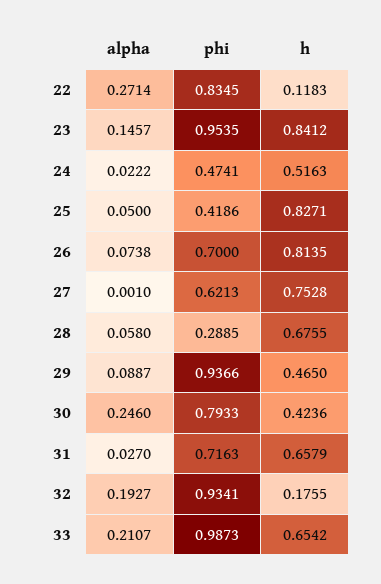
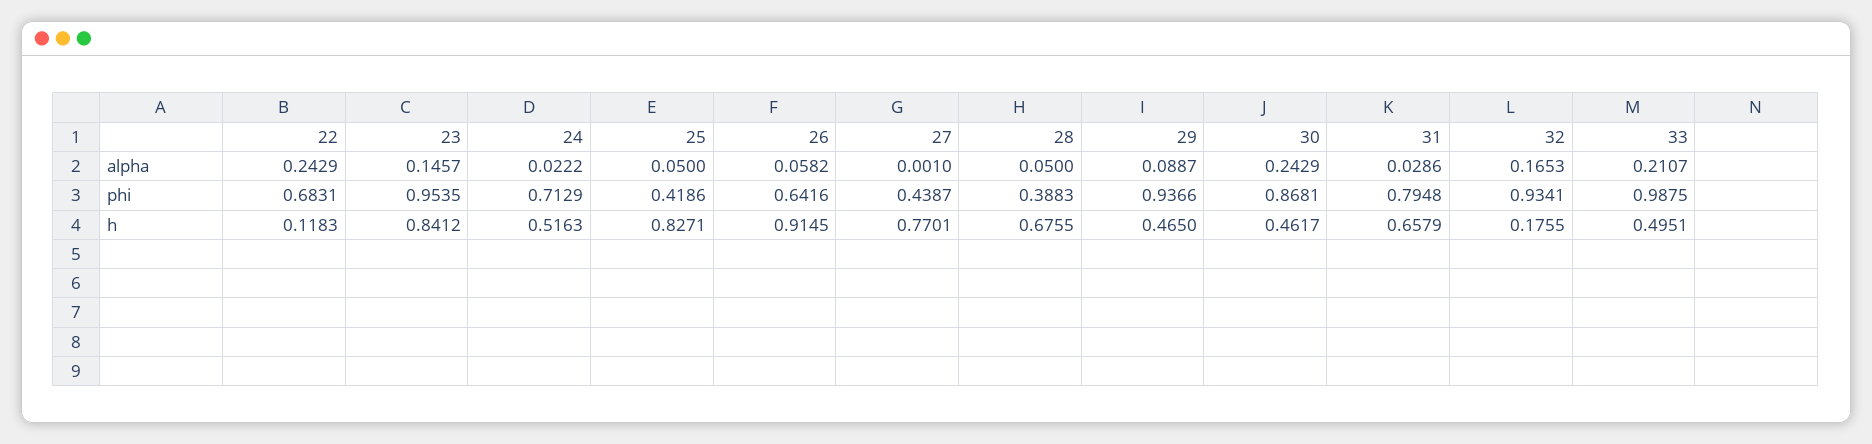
  {
    "alpha": {
-     "22": 0.2714,
+     "22": 0.2429,
      "23": 0.1457,
      "24": 0.0222,
      "25": 0.05,
-     "26": 0.0738,
+     "26": 0.0582,
      "27": 0.001,
-     "28": 0.058,
+     "28": 0.05,
      "29": 0.0887,
-     "30": 0.246,
+     "30": 0.2429,
-     "31": 0.027,
+     "31": 0.0286,
-     "32": 0.1927,
+     "32": 0.1653,
      "33": 0.2107
    },
    "phi": {
-     "22": 0.8345,
+     "22": 0.6831,
      "23": 0.9535,
-     "24": 0.4741,
+     "24": 0.7129,
      "25": 0.4186,
-     "26": 0.7,
+     "26": 0.6416,
-     "27": 0.6213,
+     "27": 0.4387,
-     "28": 0.2885,
+     "28": 0.3883,
      "29": 0.9366,
-     "30": 0.7933,
+     "30": 0.8681,
-     "31": 0.7163,
+     "31": 0.7948,
      "32": 0.9341,
-     "33": 0.9873
+     "33": 0.9875
    },
    "h": {
      "22": 0.1183,
      "23": 0.8412,
      "24": 0.5163,
      "25": 0.8271,
-     "26": 0.8135,
+     "26": 0.9145,
-     "27": 0.7528,
+     "27": 0.7701,
      "28": 0.6755,
      "29": 0.465,
-     "30": 0.4236,
+     "30": 0.4617,
      "31": 0.6579,
      "32": 0.1755,
-     "33": 0.6542
+     "33": 0.4951
    }
  }

